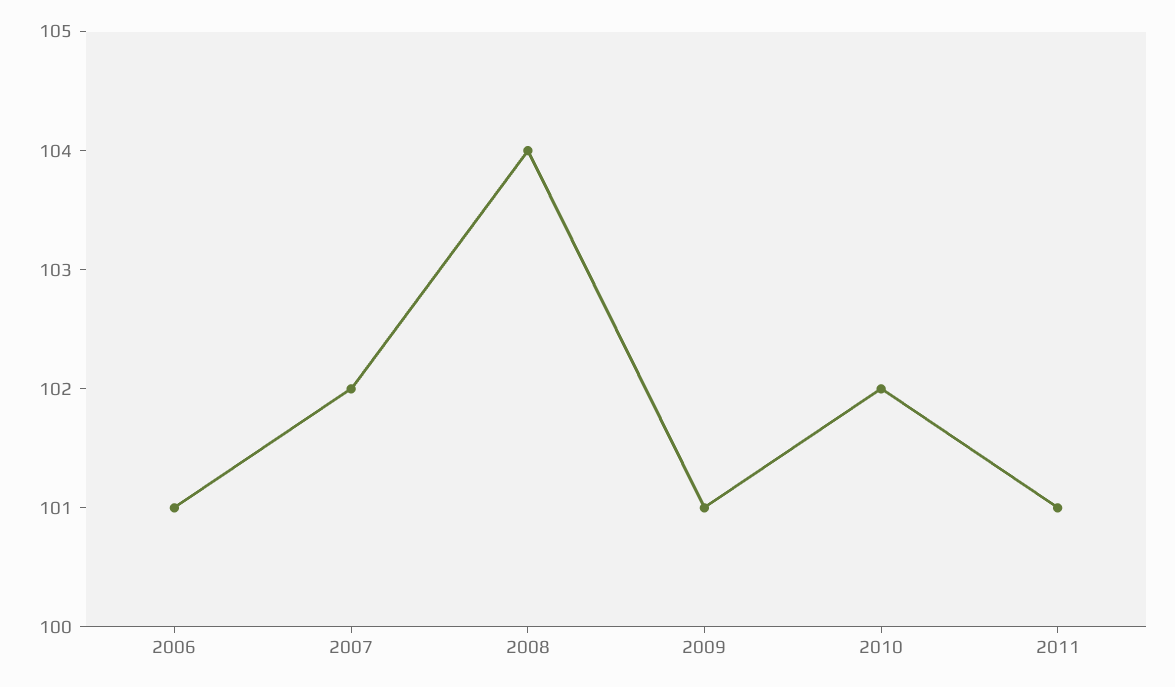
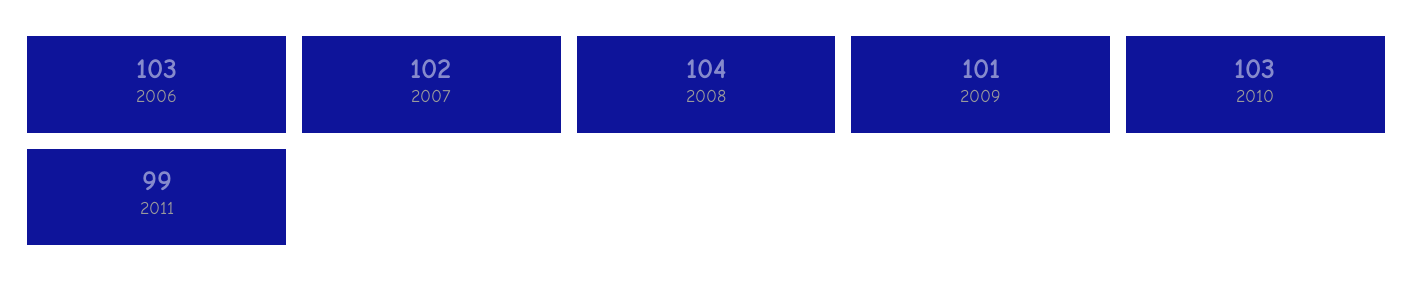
  {
-   "2006": 101,
+   "2006": 103,
    "2007": 102,
    "2008": 104,
    "2009": 101,
-   "2010": 102,
+   "2010": 103,
-   "2011": 101
+   "2011": 99
  }

